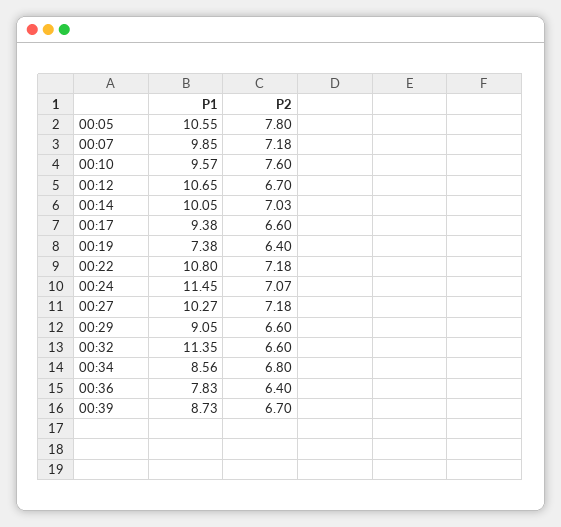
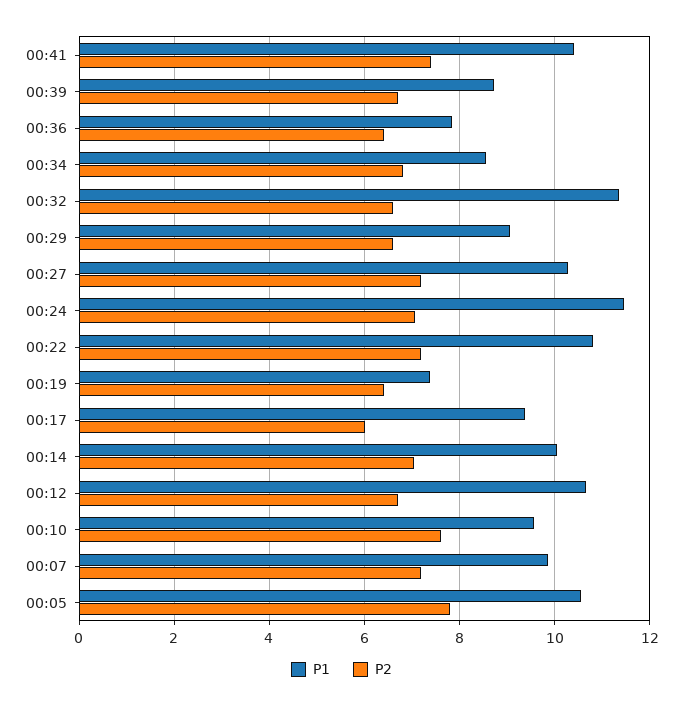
  {
    "P1": {
      "00:05": 10.55,
      "00:07": 9.85,
      "00:10": 9.57,
      "00:12": 10.65,
      "00:14": 10.05,
      "00:17": 9.38,
      "00:19": 7.38,
      "00:22": 10.8,
      "00:24": 11.45,
      "00:27": 10.27,
      "00:29": 9.05,
      "00:32": 11.35,
      "00:34": 8.56,
      "00:36": 7.83,
-     "00:39": 8.73
+     "00:39": 8.73,
+     "00:41": 10.4
    },
    "P2": {
      "00:05": 7.8,
      "00:07": 7.18,
      "00:10": 7.6,
      "00:12": 6.7,
      "00:14": 7.03,
-     "00:17": 6.6,
+     "00:17": 6,
      "00:19": 6.4,
      "00:22": 7.18,
      "00:24": 7.07,
      "00:27": 7.18,
      "00:29": 6.6,
      "00:32": 6.6,
      "00:34": 6.8,
      "00:36": 6.4,
-     "00:39": 6.7
+     "00:39": 6.7,
+     "00:41": 7.4
    }
  }

